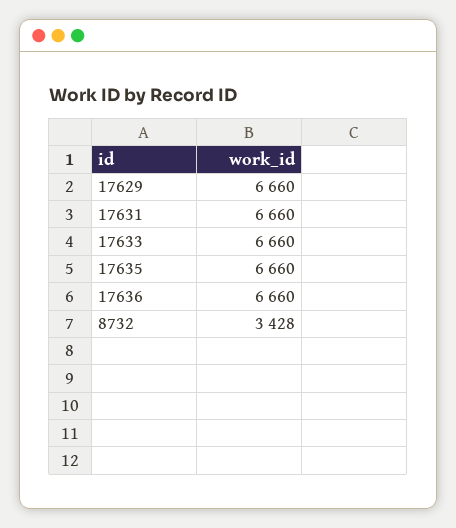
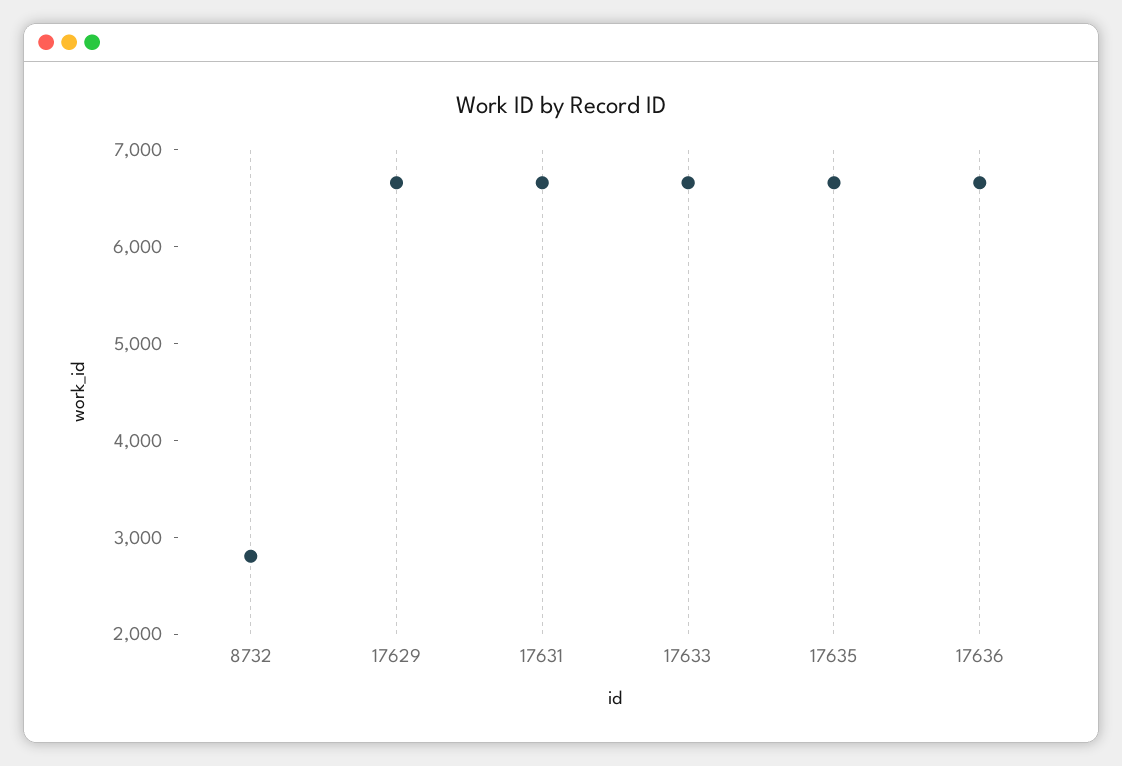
  {
    "17629": 6660,
    "17631": 6660,
    "17633": 6660,
    "17635": 6660,
    "17636": 6660,
-   "8732": 3428
+   "8732": 2800
  }

